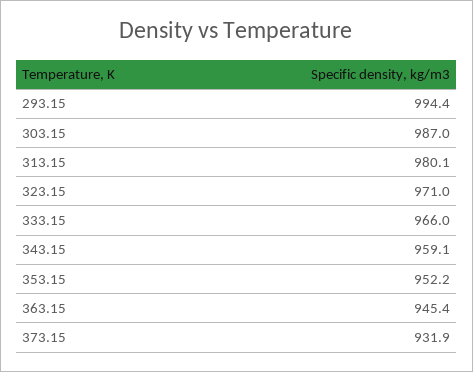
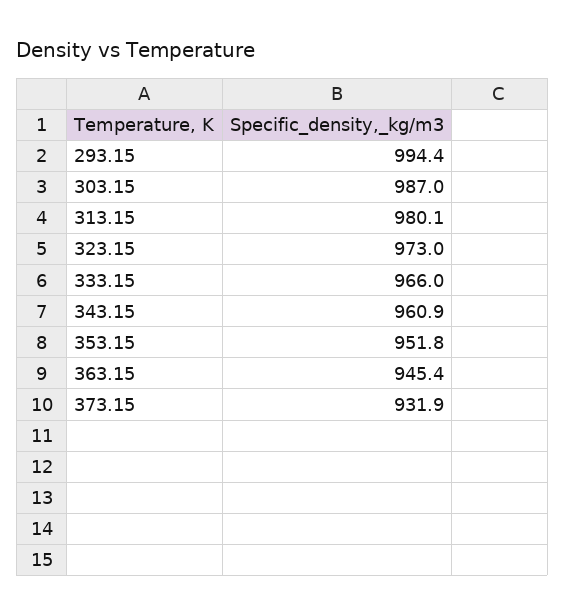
  {
    "293.15": 994.4,
    "303.15": 987,
    "313.15": 980.1,
-   "323.15": 971,
+   "323.15": 973,
    "333.15": 966,
-   "343.15": 959.1,
+   "343.15": 960.9,
-   "353.15": 952.2,
+   "353.15": 951.8,
    "363.15": 945.4,
    "373.15": 931.9
  }

